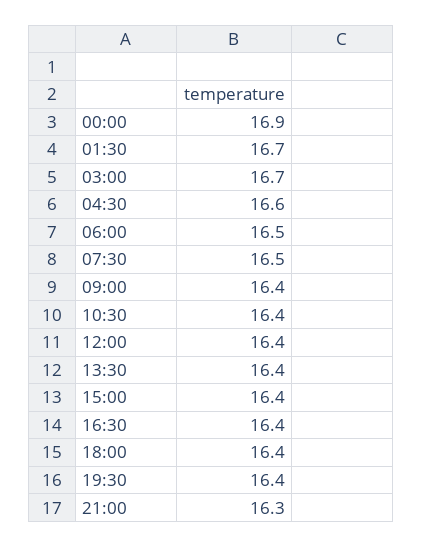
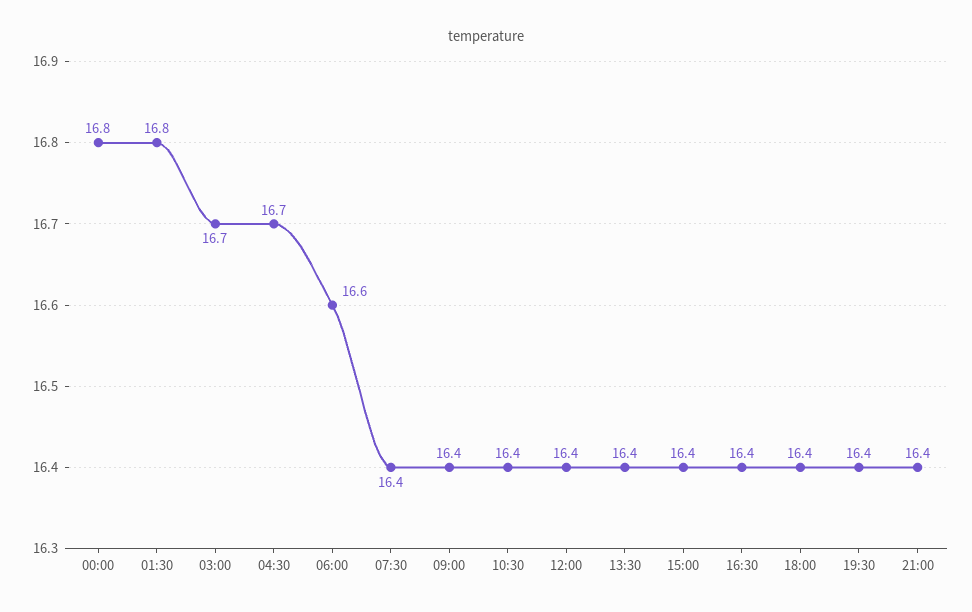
  {
-   "00:00": 16.9,
+   "00:00": 16.8,
-   "01:30": 16.7,
+   "01:30": 16.8,
    "03:00": 16.7,
-   "04:30": 16.6,
+   "04:30": 16.7,
-   "06:00": 16.5,
+   "06:00": 16.6,
-   "07:30": 16.5,
+   "07:30": 16.4,
    "09:00": 16.4,
    "10:30": 16.4,
    "12:00": 16.4,
    "13:30": 16.4,
    "15:00": 16.4,
    "16:30": 16.4,
    "18:00": 16.4,
    "19:30": 16.4,
-   "21:00": 16.3
+   "21:00": 16.4
  }

